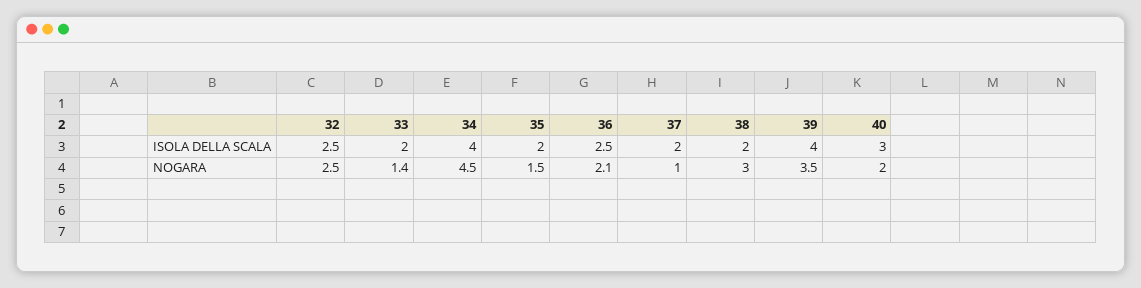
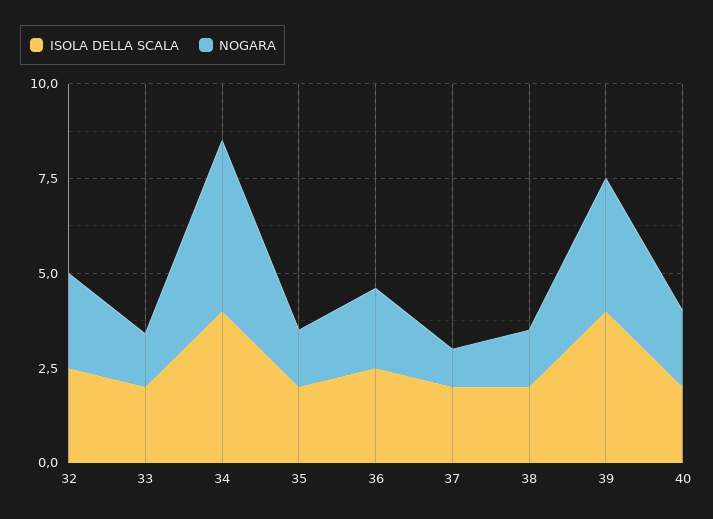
  {
    "ISOLA DELLA SCALA": {
      "32": 2.5,
      "33": 2,
      "34": 4,
      "35": 2,
      "36": 2.5,
      "37": 2,
      "38": 2,
      "39": 4,
-     "40": 3
+     "40": 2
    },
    "NOGARA": {
      "32": 2.5,
      "33": 1.4,
      "34": 4.5,
      "35": 1.5,
      "36": 2.1,
      "37": 1,
-     "38": 3,
+     "38": 1.5,
      "39": 3.5,
      "40": 2
    }
  }

